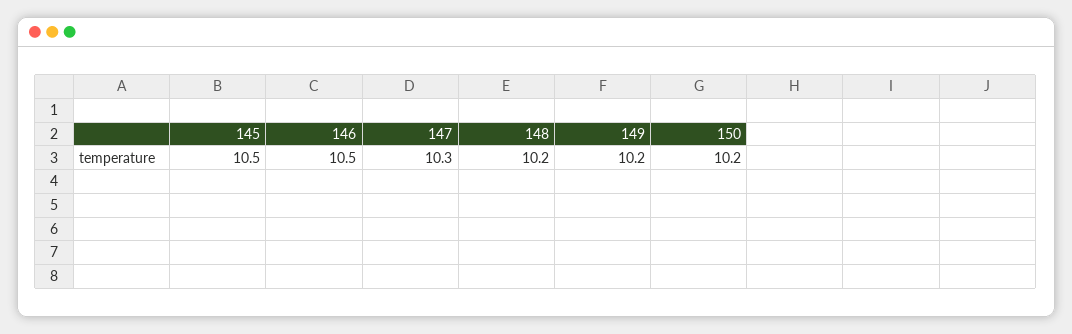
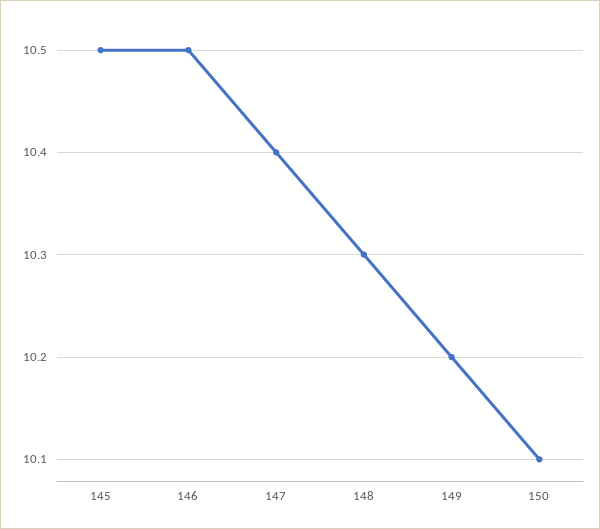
  {
    "145": 10.5,
    "146": 10.5,
-   "147": 10.3,
+   "147": 10.4,
-   "148": 10.2,
+   "148": 10.3,
    "149": 10.2,
-   "150": 10.2
+   "150": 10.1
  }

